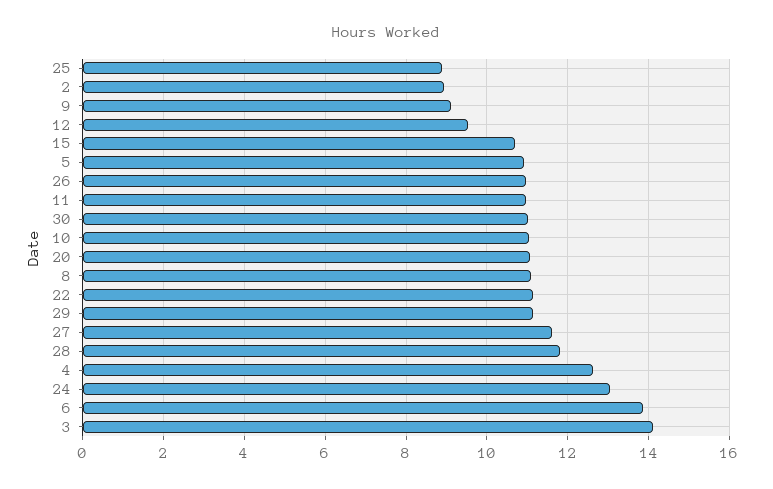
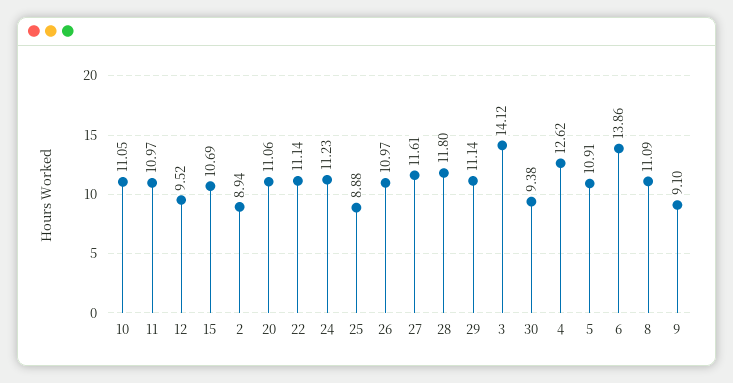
  {
    "25": 8.88,
    "2": 8.94,
    "9": 9.1,
    "12": 9.52,
    "15": 10.69,
    "5": 10.91,
    "26": 10.97,
    "11": 10.97,
-   "30": 11,
+   "30": 9.38,
    "10": 11.05,
    "20": 11.06,
    "8": 11.09,
    "22": 11.14,
    "29": 11.14,
    "27": 11.61,
    "28": 11.8,
    "4": 12.62,
-   "24": 13,
+   "24": 11.23,
    "6": 13.86,
    "3": 14.12
  }

